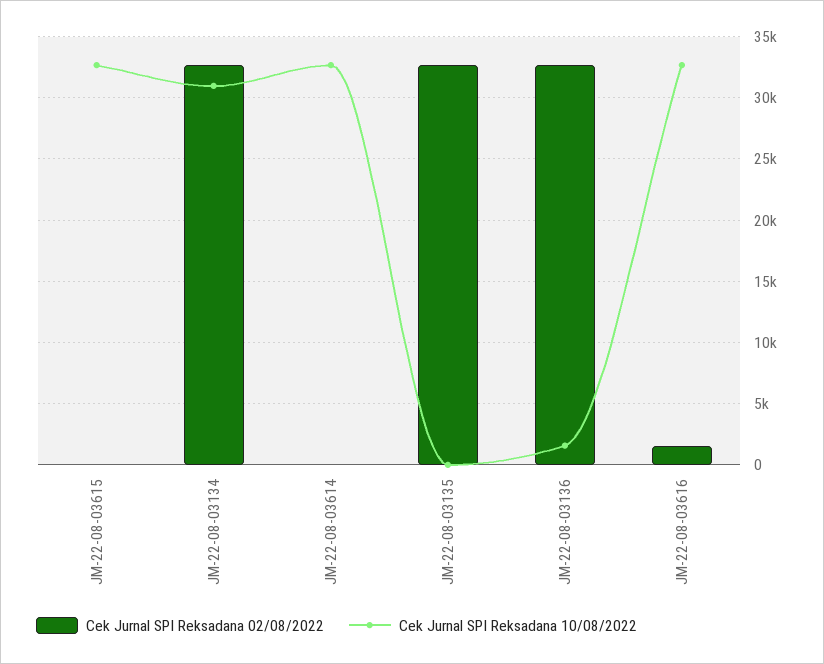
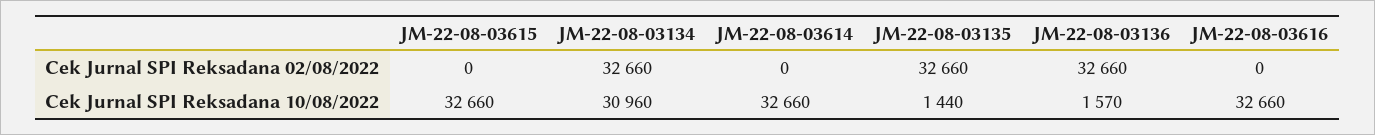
  {
    "Cek Jurnal SPI Reksadana 02/08/2022": {
      "JM-22-08-03615": 0,
      "JM-22-08-03134": 32660,
      "JM-22-08-03614": 0,
      "JM-22-08-03135": 32660,
      "JM-22-08-03136": 32660,
-     "JM-22-08-03616": 1500
+     "JM-22-08-03616": 0
    },
    "Cek Jurnal SPI Reksadana 10/08/2022": {
      "JM-22-08-03615": 32660,
      "JM-22-08-03134": 30960,
      "JM-22-08-03614": 32660,
-     "JM-22-08-03135": 0,
+     "JM-22-08-03135": 1440,
      "JM-22-08-03136": 1570,
      "JM-22-08-03616": 32660
    }
  }

